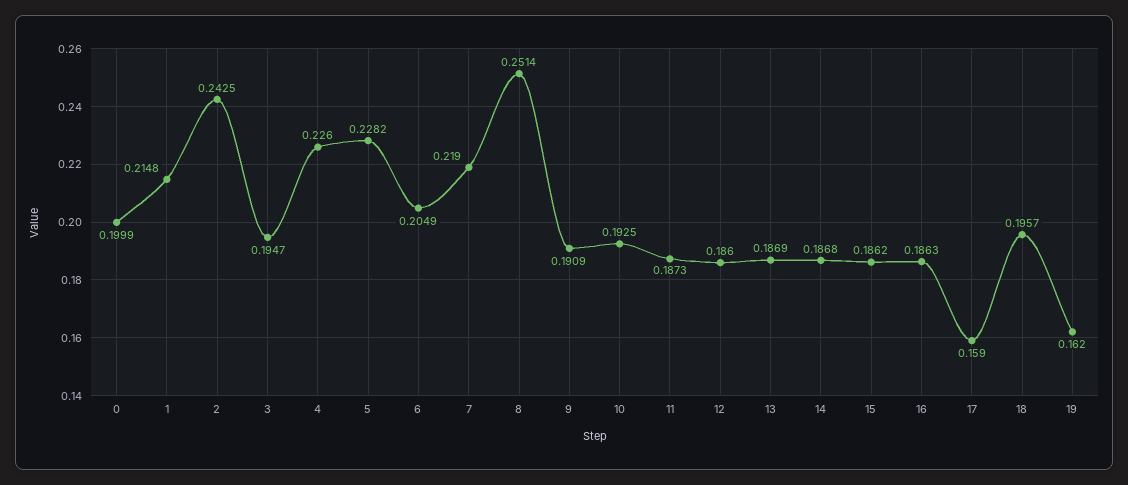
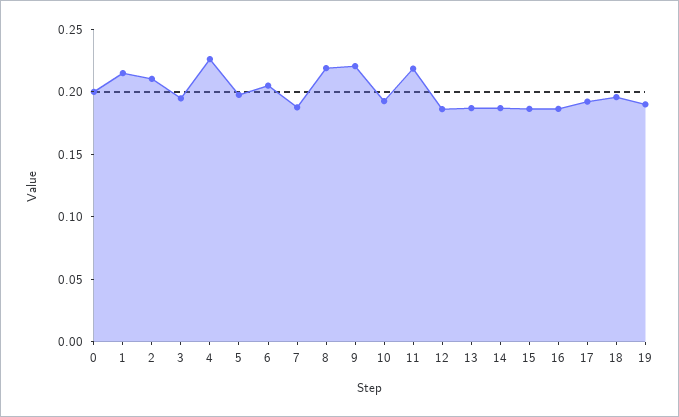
  {
    "0": 0.1999,
    "1": 0.2148,
-   "2": 0.2425,
+   "2": 0.21,
    "3": 0.1947,
    "4": 0.226,
-   "5": 0.2282,
+   "5": 0.2,
    "6": 0.2049,
-   "7": 0.219,
+   "7": 0.19,
-   "8": 0.2514,
+   "8": 0.22,
-   "9": 0.1909,
+   "9": 0.22,
    "10": 0.1925,
-   "11": 0.1873,
+   "11": 0.22,
    "12": 0.186,
    "13": 0.1869,
    "14": 0.1868,
    "15": 0.1862,
    "16": 0.1863,
-   "17": 0.159,
+   "17": 0.19,
    "18": 0.1957,
-   "19": 0.162
+   "19": 0.19
  }

